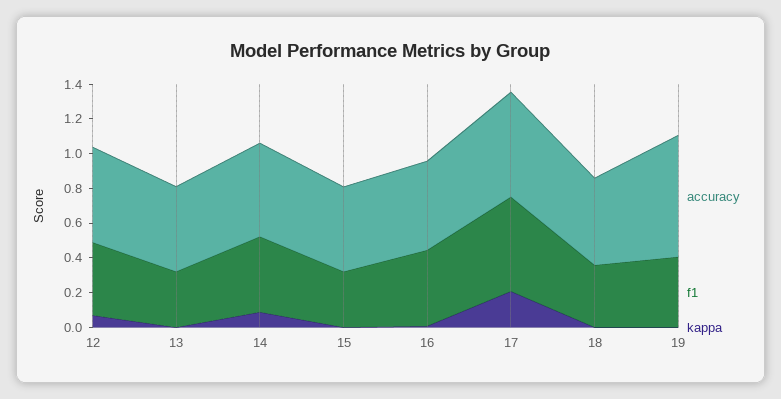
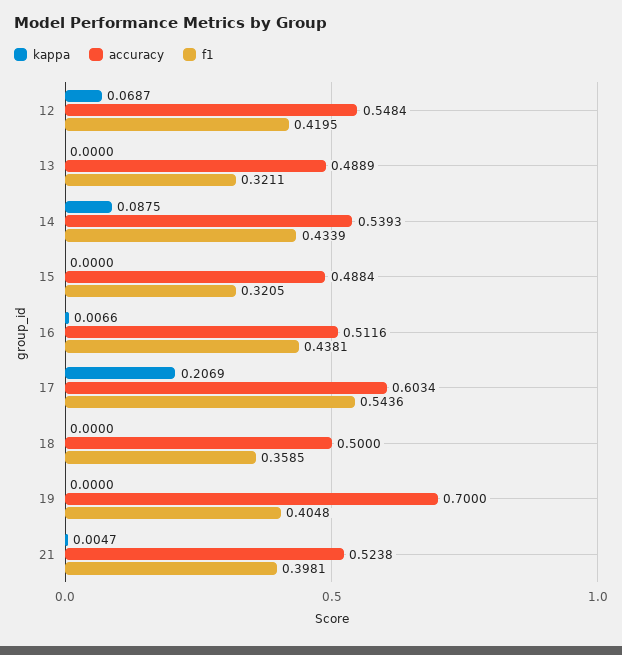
  {
    "accuracy": {
      "12": 0.5484,
      "13": 0.4889,
      "14": 0.5393,
      "15": 0.4884,
      "16": 0.5116,
      "17": 0.6034,
      "18": 0.5,
-     "19": 0.7
+     "19": 0.7,
+     "21": 0.5238
    },
    "f1": {
      "12": 0.4195,
      "13": 0.3211,
      "14": 0.4339,
      "15": 0.3205,
      "16": 0.4381,
      "17": 0.5436,
      "18": 0.3585,
-     "19": 0.4048
+     "19": 0.4048,
+     "21": 0.3981
    },
    "kappa": {
      "12": 0.0687,
      "13": 0,
      "14": 0.0875,
      "15": 0,
      "16": 0.0066,
      "17": 0.2069,
      "18": 0,
-     "19": 0
+     "19": 0,
+     "21": 0.0047
    }
  }

